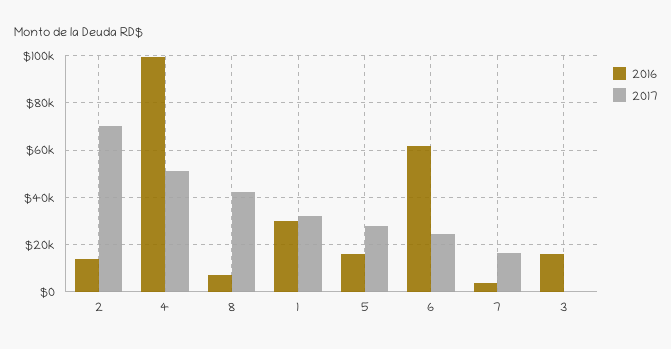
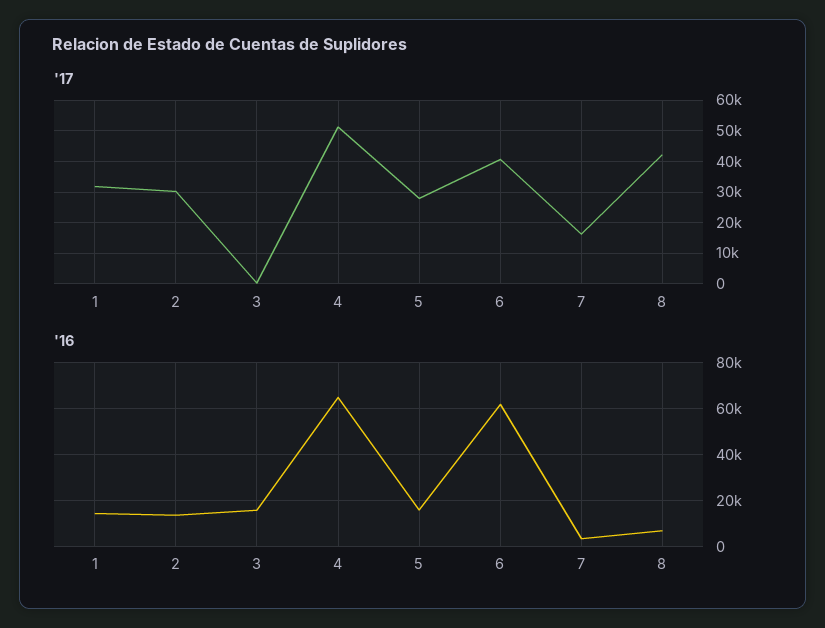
  {
    "2016": {
      "2": 15000,
-     "4": 100000,
+     "4": 65000,
      "8": 5000,
-     "1": 30000,
+     "1": 15000,
      "5": 15000,
      "6": 60000,
      "7": 5000,
      "3": 15000
    },
    "2017": {
-     "2": 70000,
+     "2": 30000,
      "4": 52000,
      "8": 42000,
      "1": 32000,
      "5": 28000,
-     "6": 25000,
+     "6": 40000,
      "7": 16000,
      "3": 0
    }
  }

